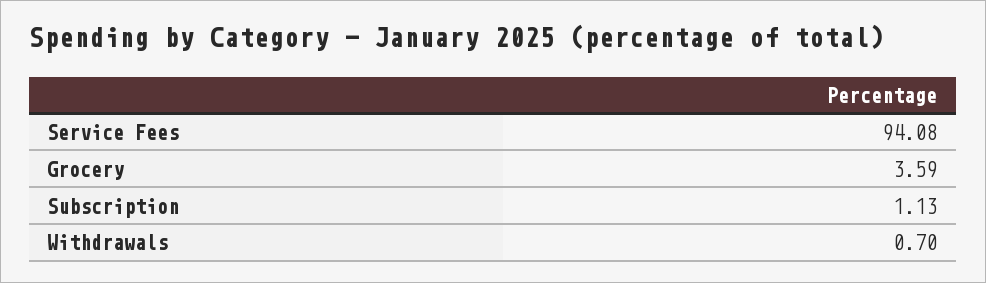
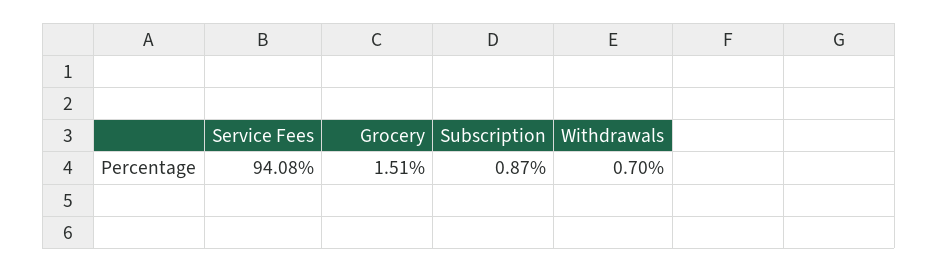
  {
    "Service Fees": 94.08,
-   "Grocery": 3.59,
+   "Grocery": 1.51,
-   "Subscription": 1.13,
+   "Subscription": 0.87,
    "Withdrawals": 0.7
  }

